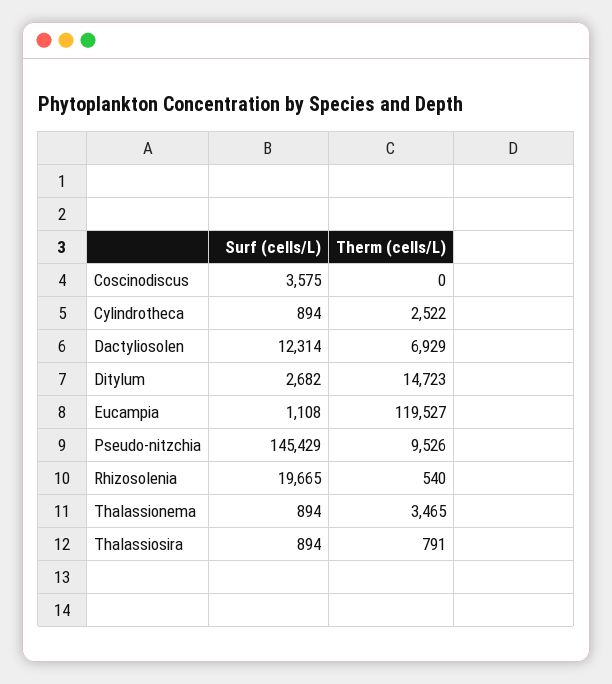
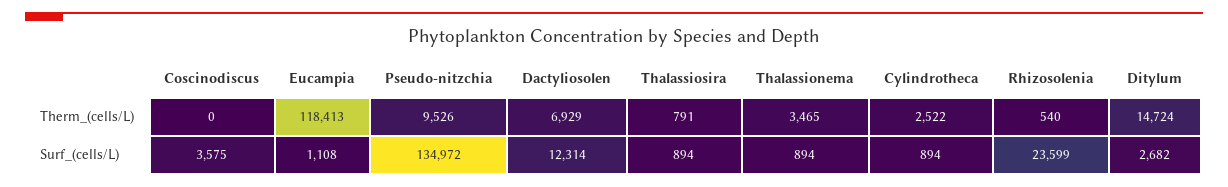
  {
    "Surf (cells/L)": {
      "Coscinodiscus": 3575,
      "Cylindrotheca": 894,
      "Dactyliosolen": 12314,
      "Ditylum": 2682,
      "Eucampia": 1108,
-     "Pseudo-nitzchia": 145429,
+     "Pseudo-nitzchia": 134972,
-     "Rhizosolenia": 19665,
+     "Rhizosolenia": 23599,
      "Thalassionema": 894,
      "Thalassiosira": 894
    },
    "Therm (cells/L)": {
      "Coscinodiscus": 0,
      "Cylindrotheca": 2522,
      "Dactyliosolen": 6929,
-     "Ditylum": 14723,
+     "Ditylum": 14724,
-     "Eucampia": 119527,
+     "Eucampia": 118413,
      "Pseudo-nitzchia": 9526,
      "Rhizosolenia": 540,
      "Thalassionema": 3465,
      "Thalassiosira": 791
    }
  }

